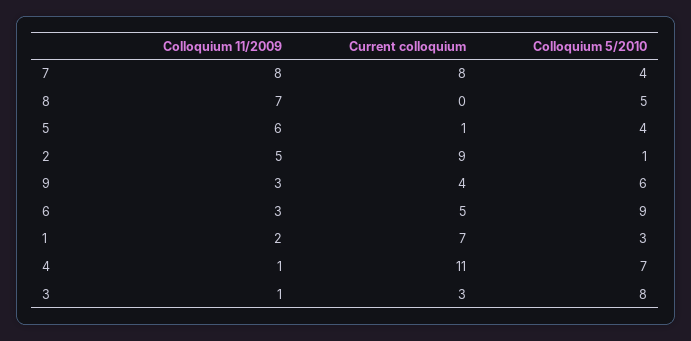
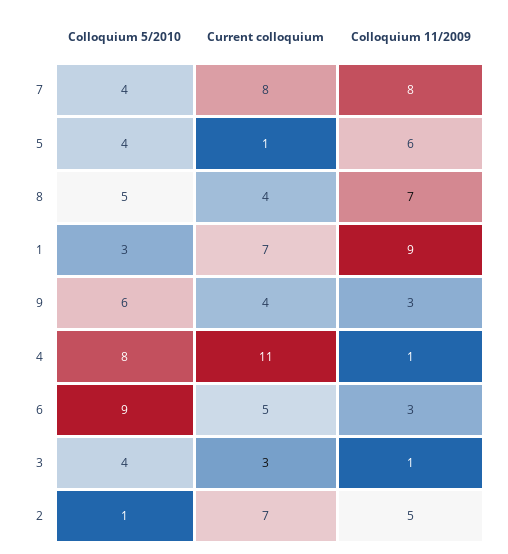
  {
    "Colloquium 11/2009": {
      "7": 8,
      "8": 7,
      "5": 6,
      "2": 5,
      "9": 3,
      "6": 3,
-     "1": 2,
+     "1": 9,
      "4": 1,
      "3": 1
    },
    "Current colloquium": {
      "7": 8,
-     "8": 0,
+     "8": 4,
      "5": 1,
-     "2": 9,
+     "2": 7,
      "9": 4,
      "6": 5,
      "1": 7,
      "4": 11,
      "3": 3
    },
    "Colloquium 5/2010": {
      "7": 4,
      "8": 5,
      "5": 4,
      "2": 1,
      "9": 6,
      "6": 9,
      "1": 3,
-     "4": 7,
+     "4": 8,
-     "3": 8
+     "3": 4
    }
  }

